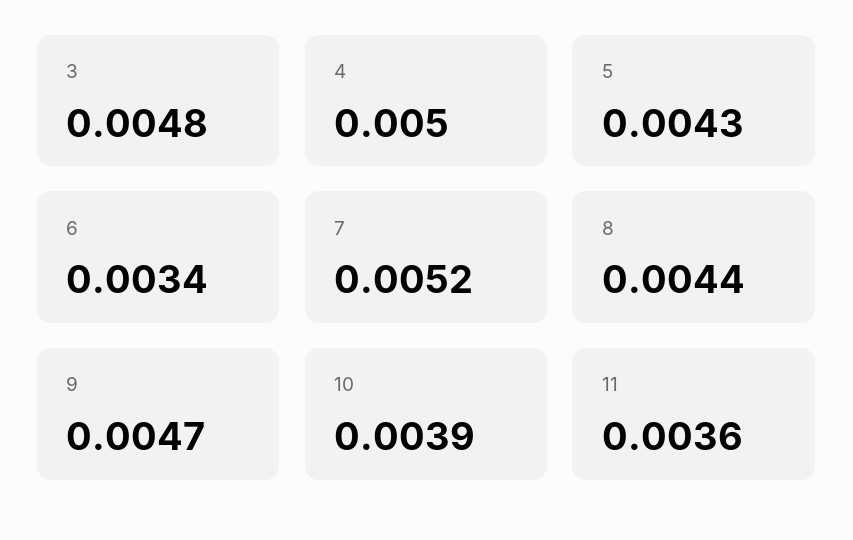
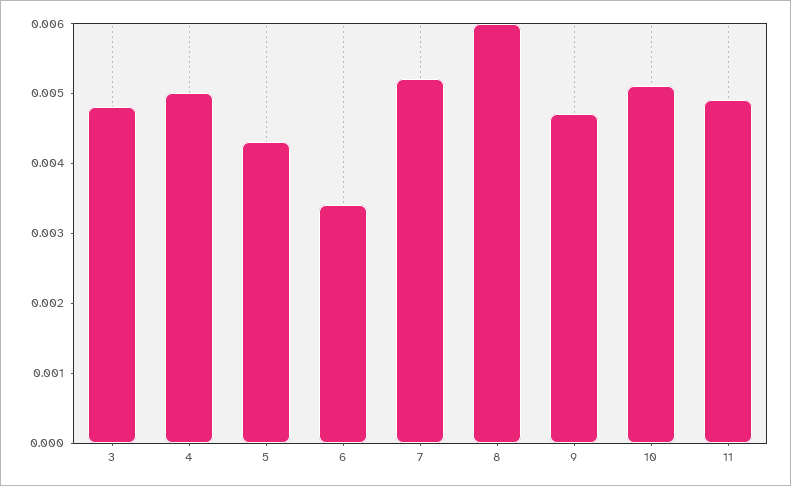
  {
    "3": 0.0048,
    "4": 0.005,
    "5": 0.0043,
    "6": 0.0034,
    "7": 0.0052,
-   "8": 0.0044,
+   "8": 0.006,
    "9": 0.0047,
-   "10": 0.0039,
+   "10": 0.005,
-   "11": 0.0036
+   "11": 0.005
  }

